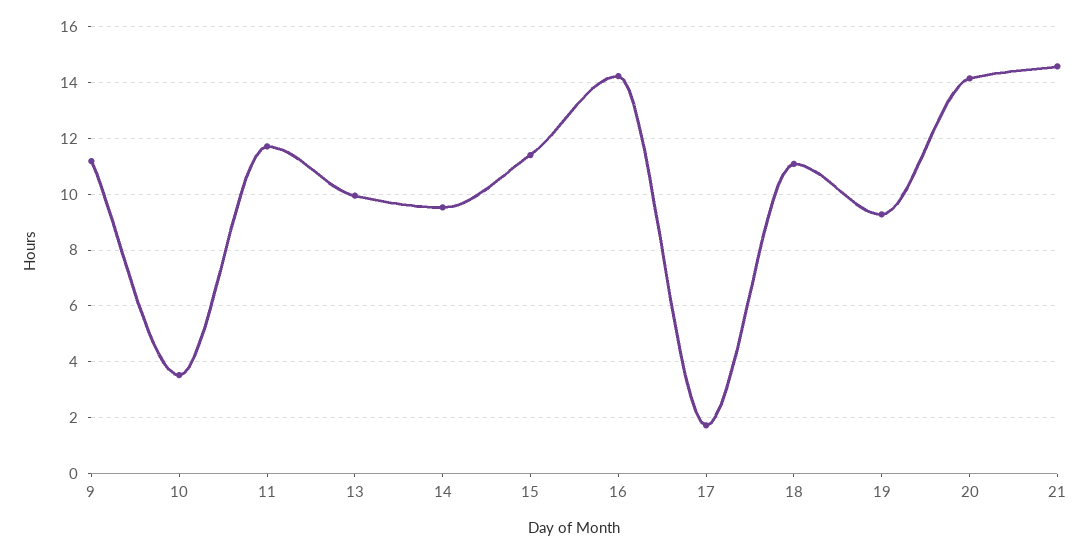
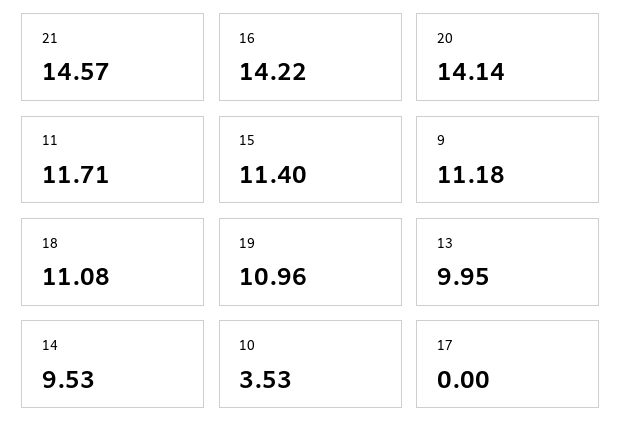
  {
    "9": 11.18,
    "10": 3.53,
    "11": 11.71,
    "13": 9.95,
    "14": 9.53,
    "15": 11.4,
    "16": 14.22,
-   "17": 1.75,
+   "17": 0,
    "18": 11.08,
-   "19": 9.25,
+   "19": 10.96,
    "20": 14.14,
    "21": 14.57
  }

